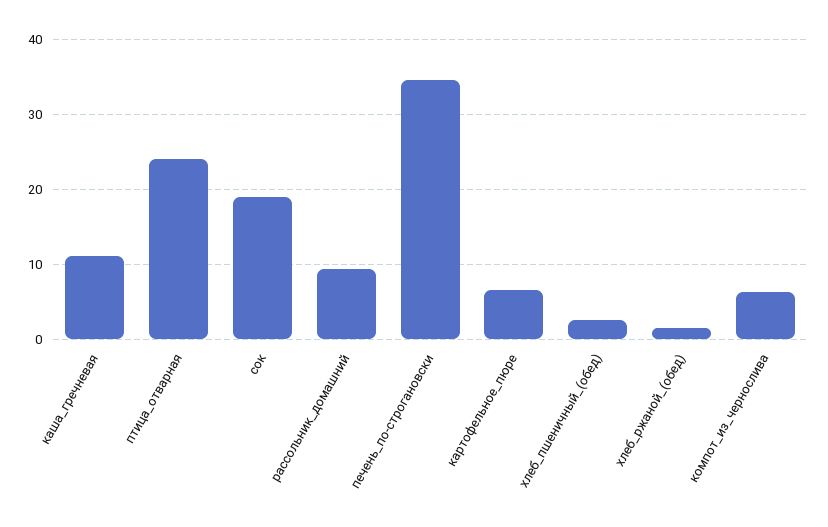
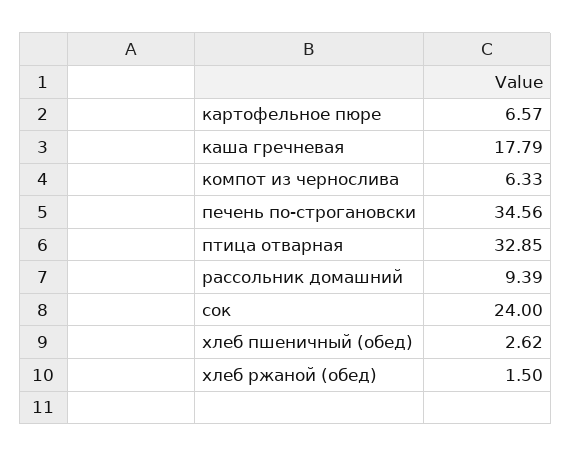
  {
-   "каша_гречневая": 11,
+   "каша_гречневая": 17.79,
-   "птица_отварная": 24,
+   "птица_отварная": 32.85,
-   "сок": 19,
+   "сок": 24,
    "рассольник_домашний": 9.39,
    "печень_по-строгановски": 34.56,
    "картофельное_пюре": 6.57,
    "хлеб_пшеничный_(обед)": 2.62,
    "хлеб_ржаной_(обед)": 1.5,
    "компот_из_чернослива": 6.33
  }

